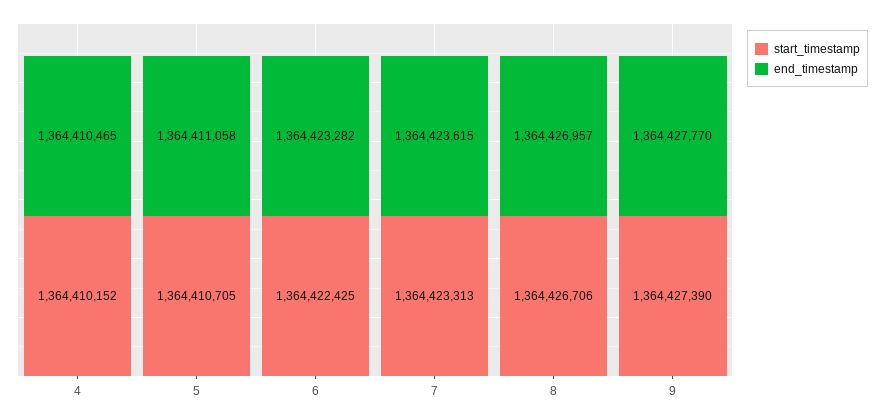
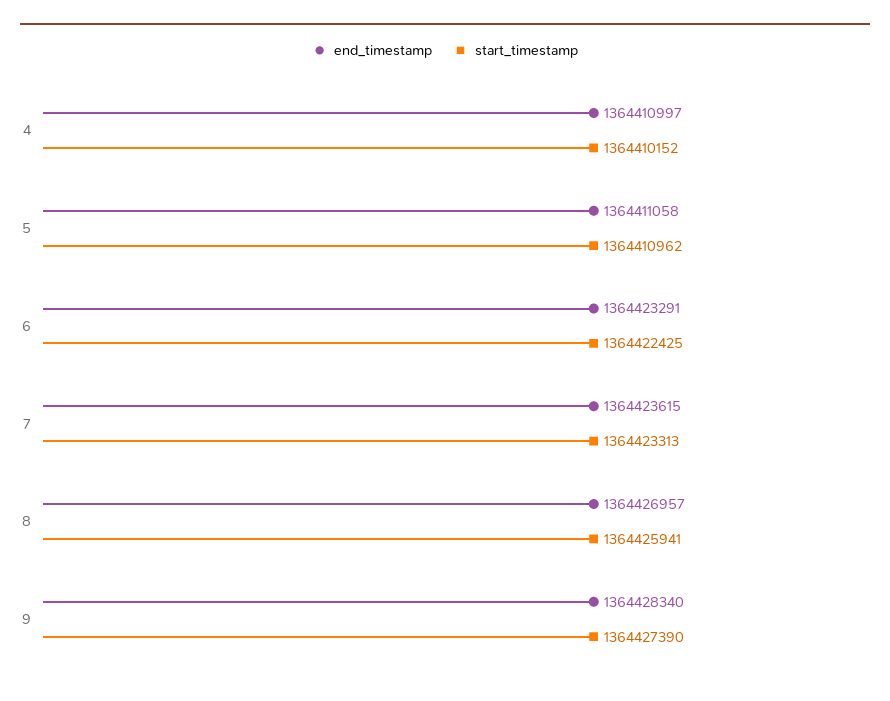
  {
    "start_timestamp": {
      "4": 1364410152,
-     "5": 1364410705,
+     "5": 1364410962,
      "6": 1364422425,
      "7": 1364423313,
-     "8": 1364426706,
+     "8": 1364425941,
      "9": 1364427390
    },
    "end_timestamp": {
-     "4": 1364410465,
+     "4": 1364410997,
      "5": 1364411058,
-     "6": 1364423282,
+     "6": 1364423291,
      "7": 1364423615,
      "8": 1364426957,
-     "9": 1364427770
+     "9": 1364428340
    }
  }

